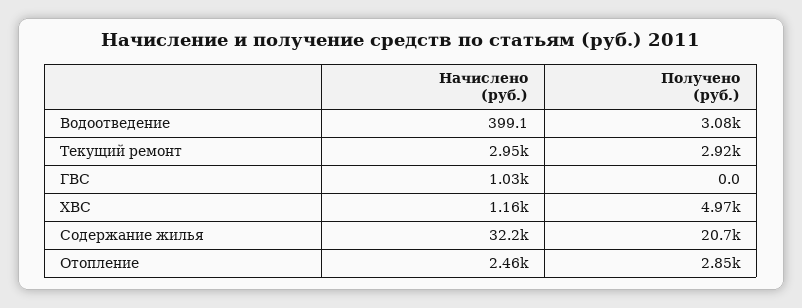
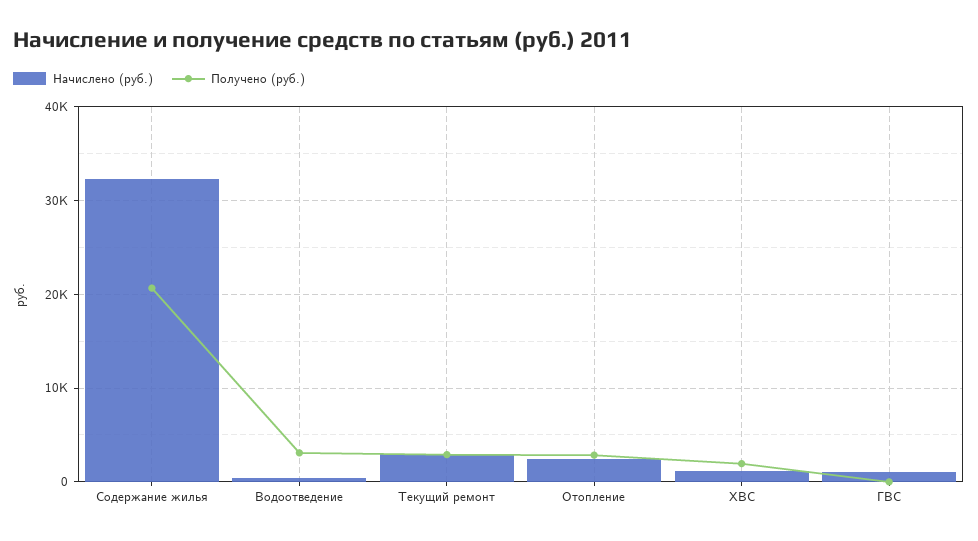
  {
    "Начислено (руб.)": {
      "Водоотведение": 399.1,
      "Текущий ремонт": 2950,
      "ГВС": 1030,
      "ХВС": 1160,
      "Содержание жилья": 32200,
      "Отопление": 2460
    },
    "Получено (руб.)": {
      "Водоотведение": 3080,
      "Текущий ремонт": 2920,
      "ГВС": 0,
-     "ХВС": 4970,
+     "ХВС": 2000,
      "Содержание жилья": 20700,
      "Отопление": 2850
    }
  }

